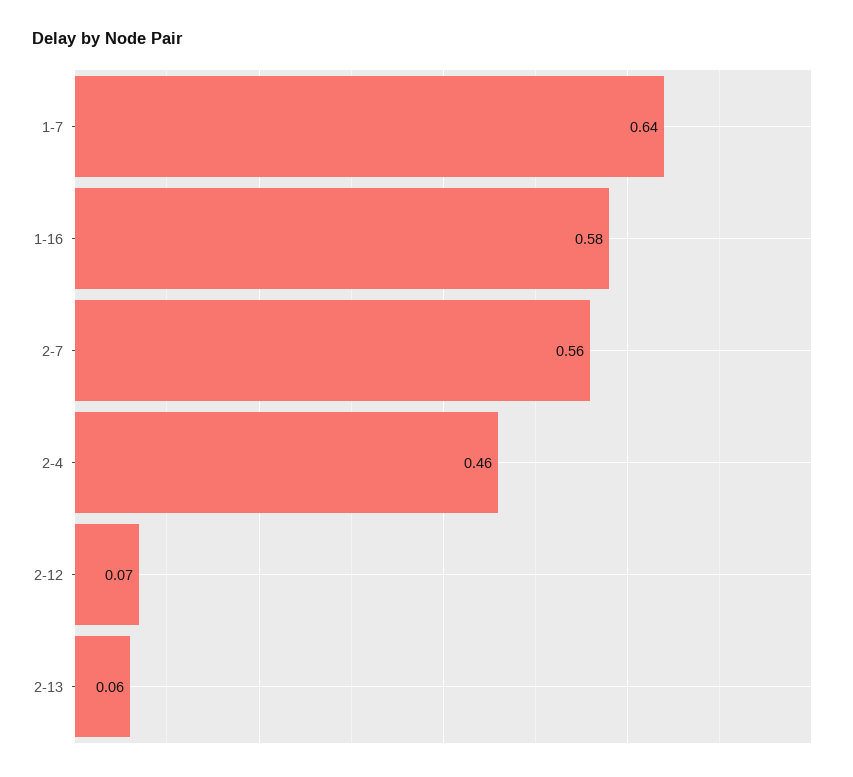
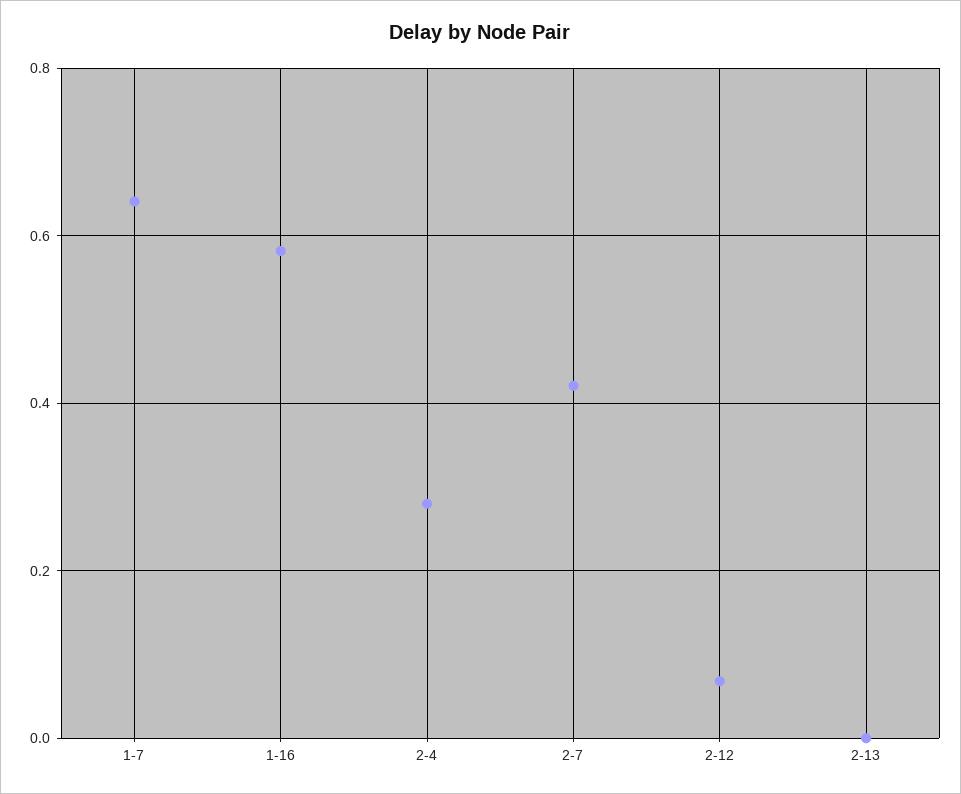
  {
    "1-7": 0.64,
    "1-16": 0.58,
-   "2-7": 0.56,
+   "2-7": 0.42,
-   "2-4": 0.46,
+   "2-4": 0.28,
    "2-12": 0.07,
-   "2-13": 0.06
+   "2-13": 0
  }

